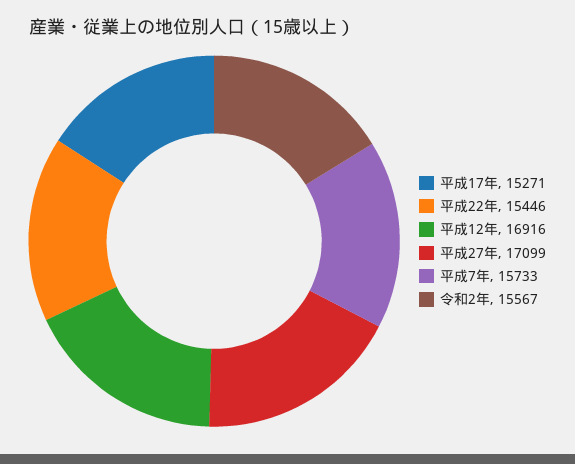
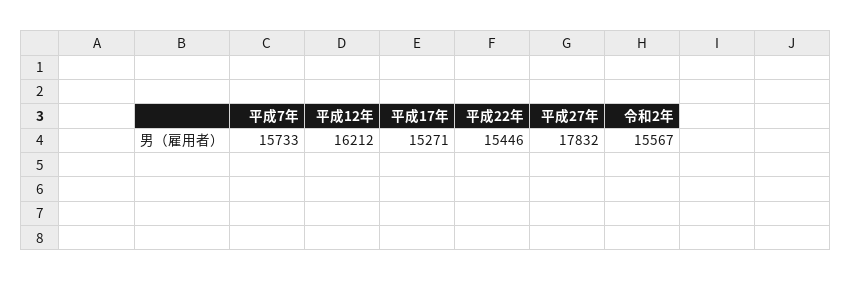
  {
    "平成17年": 15271,
    "平成22年": 15446,
-   "平成12年": 16916,
+   "平成12年": 16212,
-   "平成27年": 17099,
+   "平成27年": 17832,
    "平成7年": 15733,
    "令和2年": 15567
  }

